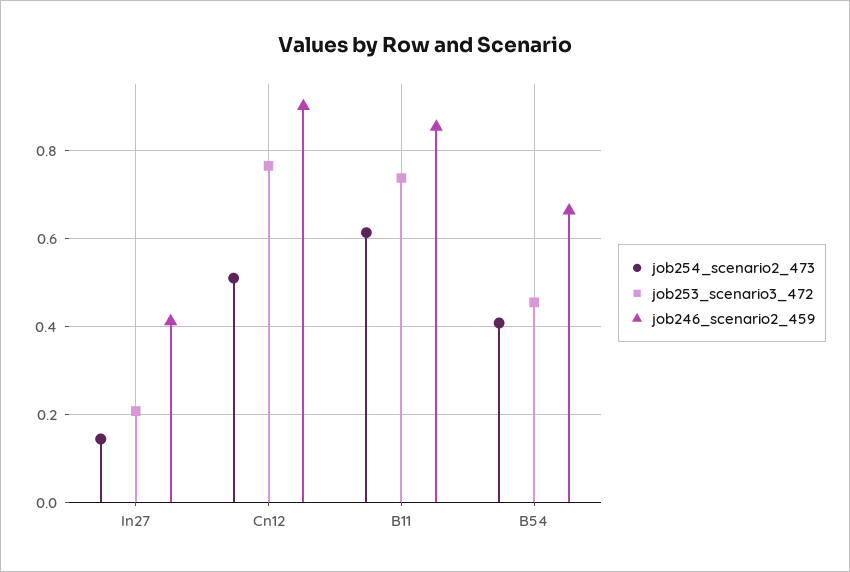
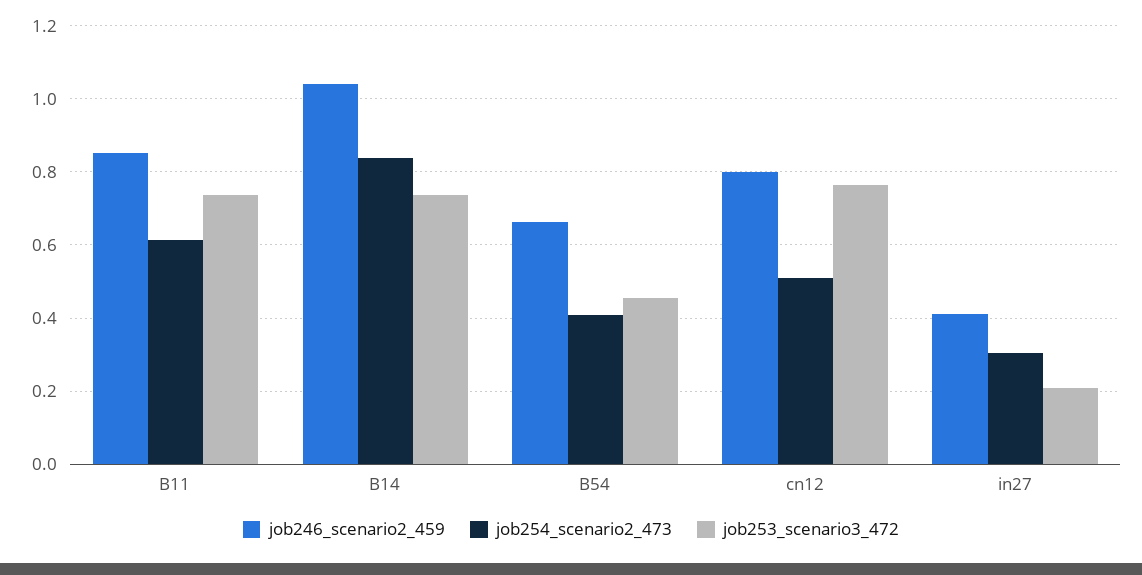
  {
    "job254_scenario2_473": {
-     "In27": 0.14,
+     "In27": 0.3,
      "Cn12": 0.5,
      "B11": 0.62,
-     "B54": 0.4
+     "B54": 0.4,
+     "B14": 0.84
    },
    "job253_scenario3_472": {
      "In27": 0.2,
      "Cn12": 0.76,
      "B11": 0.74,
-     "B54": 0.46
+     "B54": 0.46,
+     "B14": 0.74
    },
    "job246_scenario2_459": {
      "In27": 0.42,
-     "Cn12": 0.9,
+     "Cn12": 0.8,
      "B11": 0.86,
-     "B54": 0.66
+     "B54": 0.66,
+     "B14": 1.04
    }
  }

